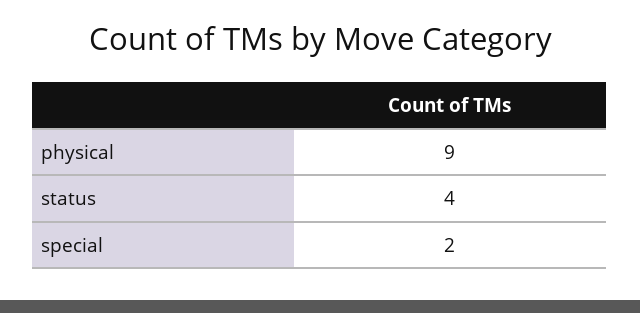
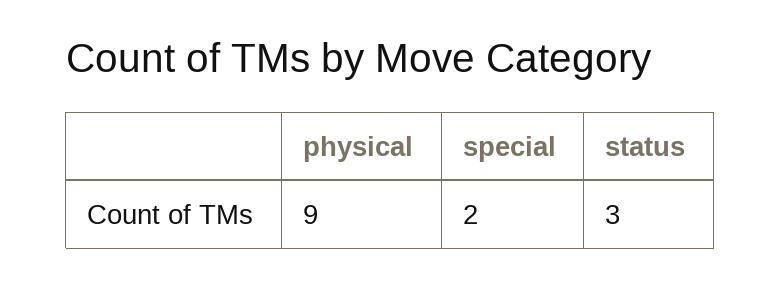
  {
    "physical": 9,
-   "status": 4,
+   "status": 3,
    "special": 2
  }

